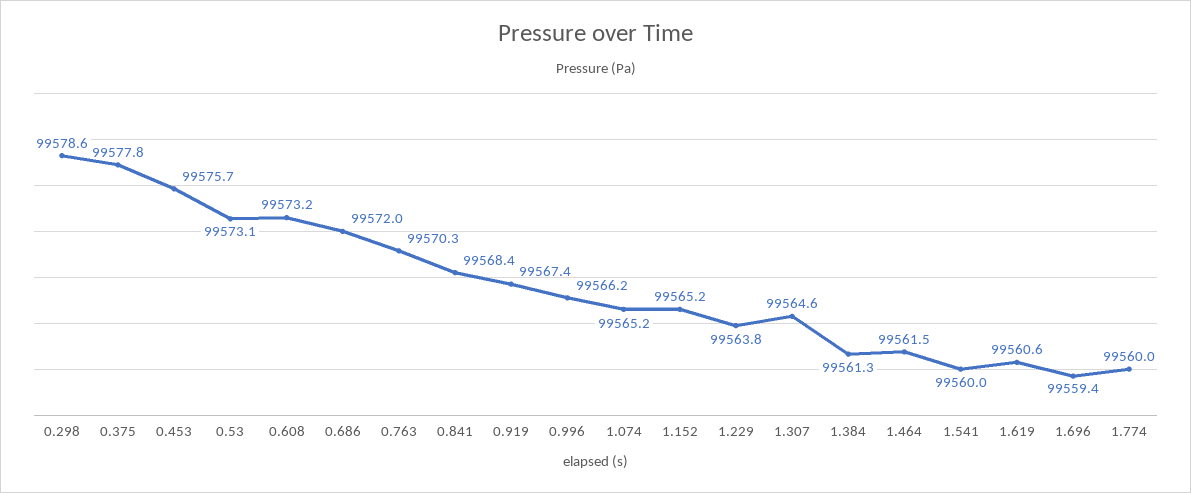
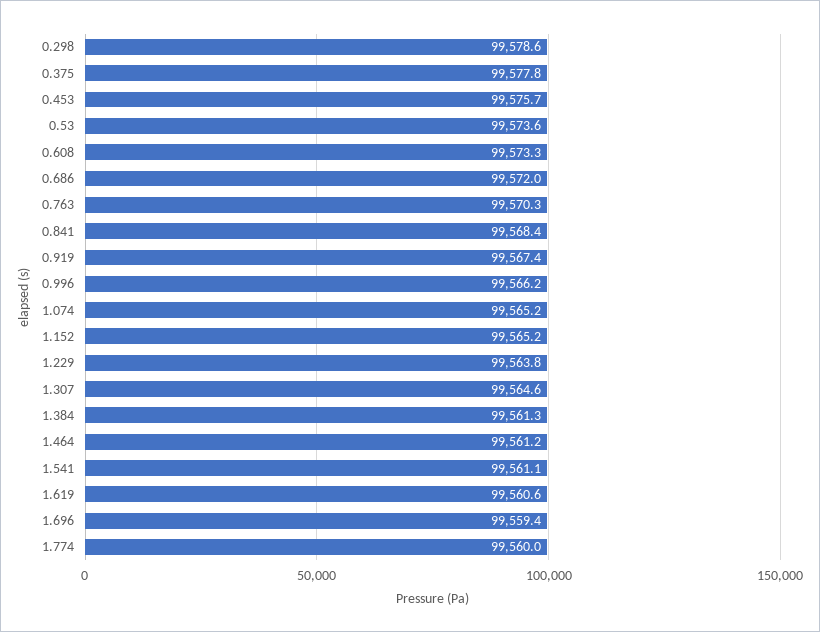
  {
    "0.298": 99578.6,
    "0.375": 99577.8,
    "0.453": 99575.7,
-   "0.53": 99573.1,
+   "0.53": 99573.6,
-   "0.608": 99573.2,
+   "0.608": 99573.3,
    "0.686": 99572,
    "0.763": 99570.3,
    "0.841": 99568.4,
    "0.919": 99567.4,
    "0.996": 99566.2,
    "1.074": 99565.2,
    "1.152": 99565.2,
    "1.229": 99563.8,
    "1.307": 99564.6,
    "1.384": 99561.3,
-   "1.464": 99561.5,
+   "1.464": 99561.2,
-   "1.541": 99560,
+   "1.541": 99561.1,
    "1.619": 99560.6,
    "1.696": 99559.4,
    "1.774": 99560
  }

